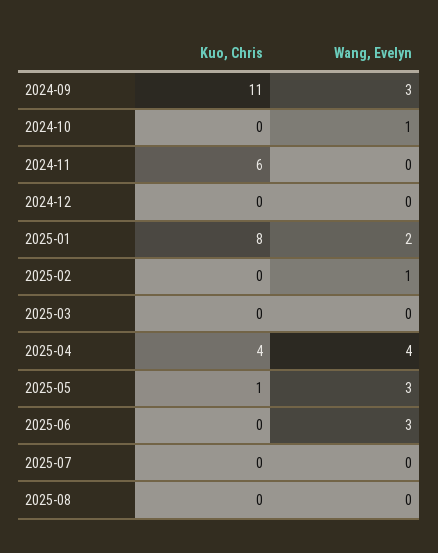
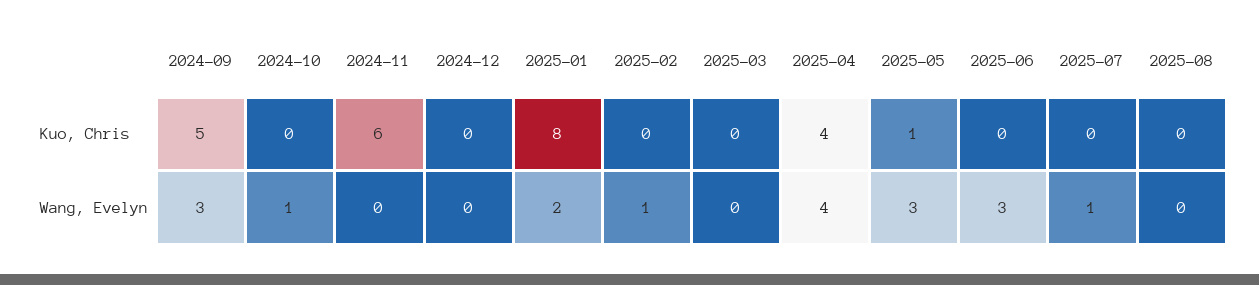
  {
    "Kuo, Chris": {
-     "2024-09": 11,
+     "2024-09": 5,
      "2024-10": 0,
      "2024-11": 6,
      "2024-12": 0,
      "2025-01": 8,
      "2025-02": 0,
      "2025-03": 0,
      "2025-04": 4,
      "2025-05": 1,
      "2025-06": 0,
      "2025-07": 0,
      "2025-08": 0
    },
    "Wang, Evelyn": {
      "2024-09": 3,
      "2024-10": 1,
      "2024-11": 0,
      "2024-12": 0,
      "2025-01": 2,
      "2025-02": 1,
      "2025-03": 0,
      "2025-04": 4,
      "2025-05": 3,
      "2025-06": 3,
-     "2025-07": 0,
+     "2025-07": 1,
      "2025-08": 0
    }
  }

